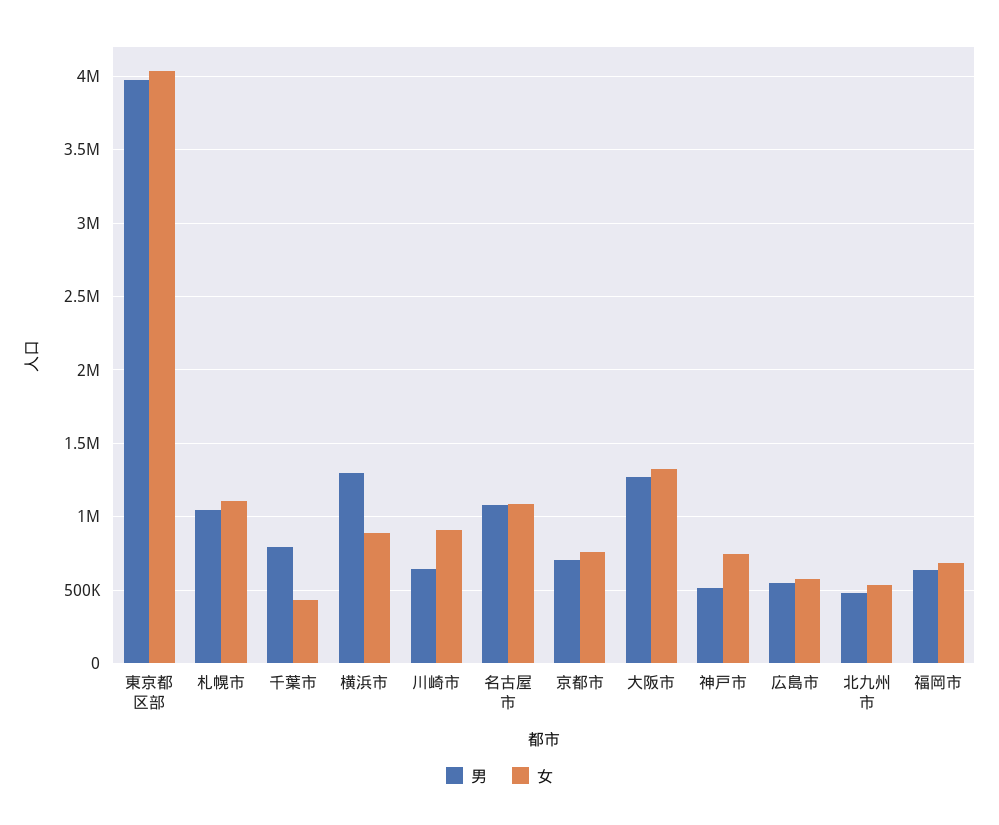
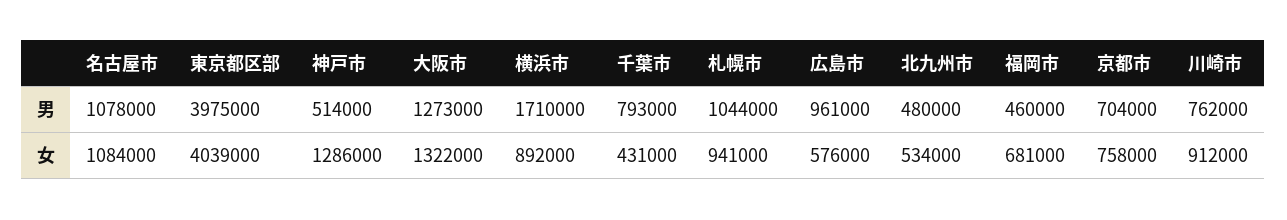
  {
    "男": {
      "東京都区部": 3975000,
      "札幌市": 1044000,
      "千葉市": 793000,
-     "横浜市": 1300000,
+     "横浜市": 1710000,
-     "川崎市": 650000,
+     "川崎市": 762000,
      "名古屋市": 1078000,
      "京都市": 704000,
      "大阪市": 1273000,
      "神戸市": 514000,
-     "広島市": 550000,
+     "広島市": 961000,
      "北九州市": 480000,
-     "福岡市": 650000
+     "福岡市": 460000
    },
    "女": {
      "東京都区部": 4039000,
-     "札幌市": 1100000,
+     "札幌市": 941000,
      "千葉市": 431000,
      "横浜市": 892000,
      "川崎市": 912000,
      "名古屋市": 1084000,
      "京都市": 758000,
      "大阪市": 1322000,
-     "神戸市": 750000,
+     "神戸市": 1286000,
      "広島市": 576000,
      "北九州市": 534000,
      "福岡市": 681000
    }
  }

